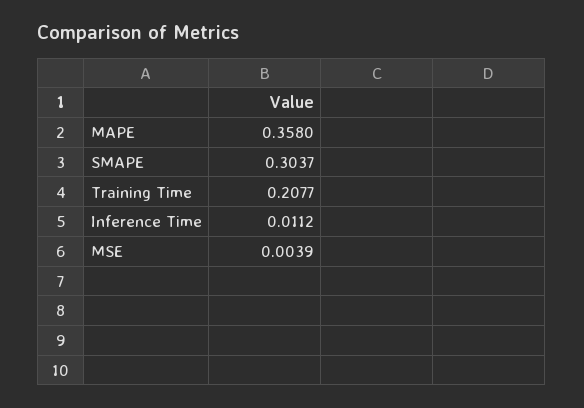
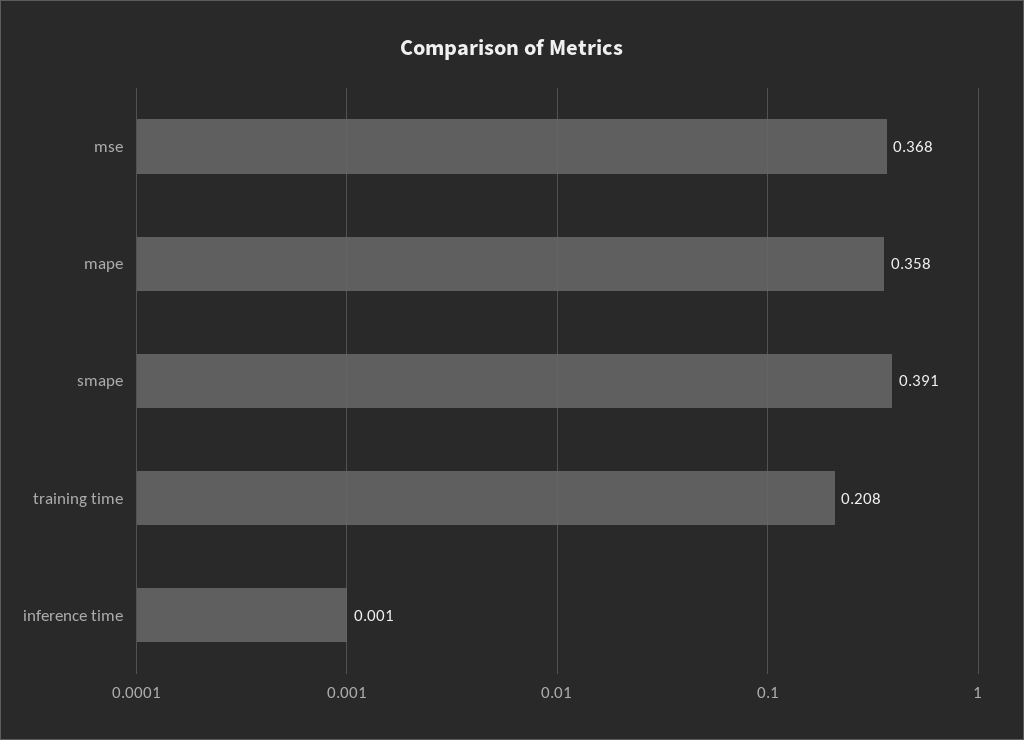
  {
    "MAPE": 0.358,
-   "SMAPE": 0.3037,
+   "SMAPE": 0.391,
    "Training Time": 0.2077,
-   "Inference Time": 0.0112,
+   "Inference Time": 0.001,
-   "MSE": 0.0039
+   "MSE": 0.368
  }

